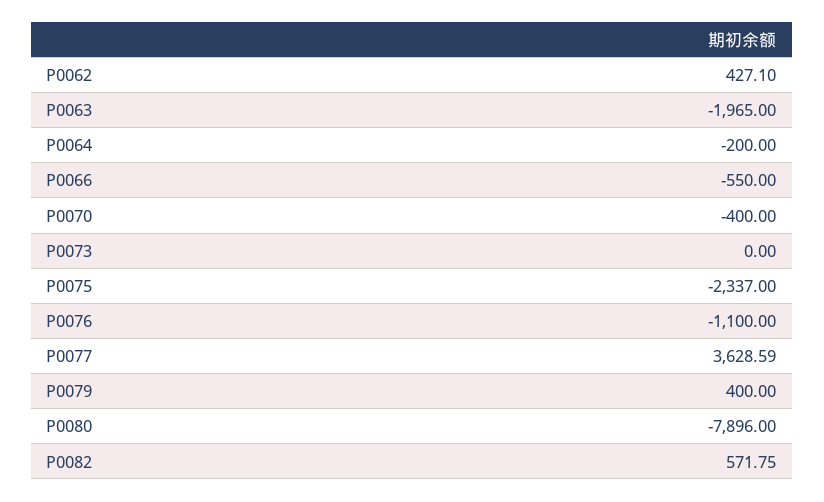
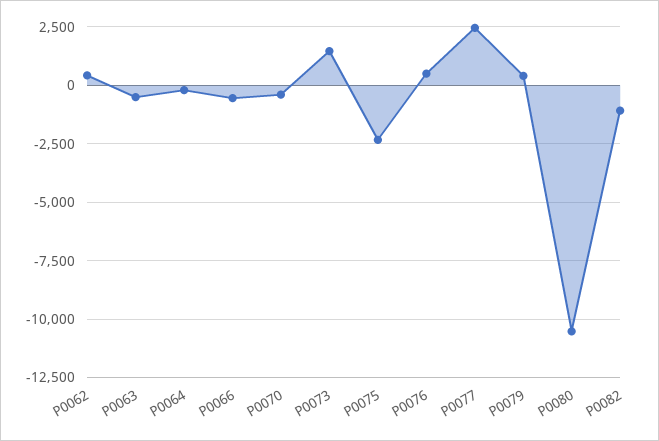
  {
    "P0062": 427.1,
-   "P0063": -1965,
+   "P0063": -500,
    "P0064": -200,
    "P0066": -550,
    "P0070": -400,
-   "P0073": 0,
+   "P0073": 1500,
    "P0075": -2337,
-   "P0076": -1100,
+   "P0076": 500,
-   "P0077": 3628.59,
+   "P0077": 2500,
    "P0079": 400,
-   "P0080": -7896,
+   "P0080": -10500,
-   "P0082": 571.75
+   "P0082": -1000
  }

